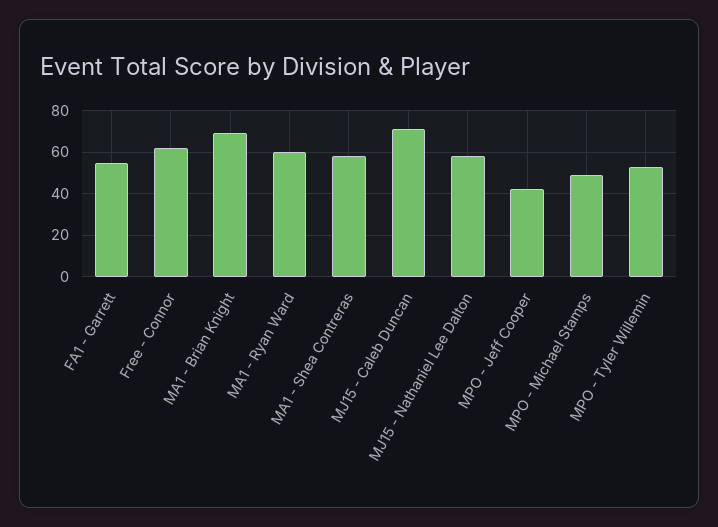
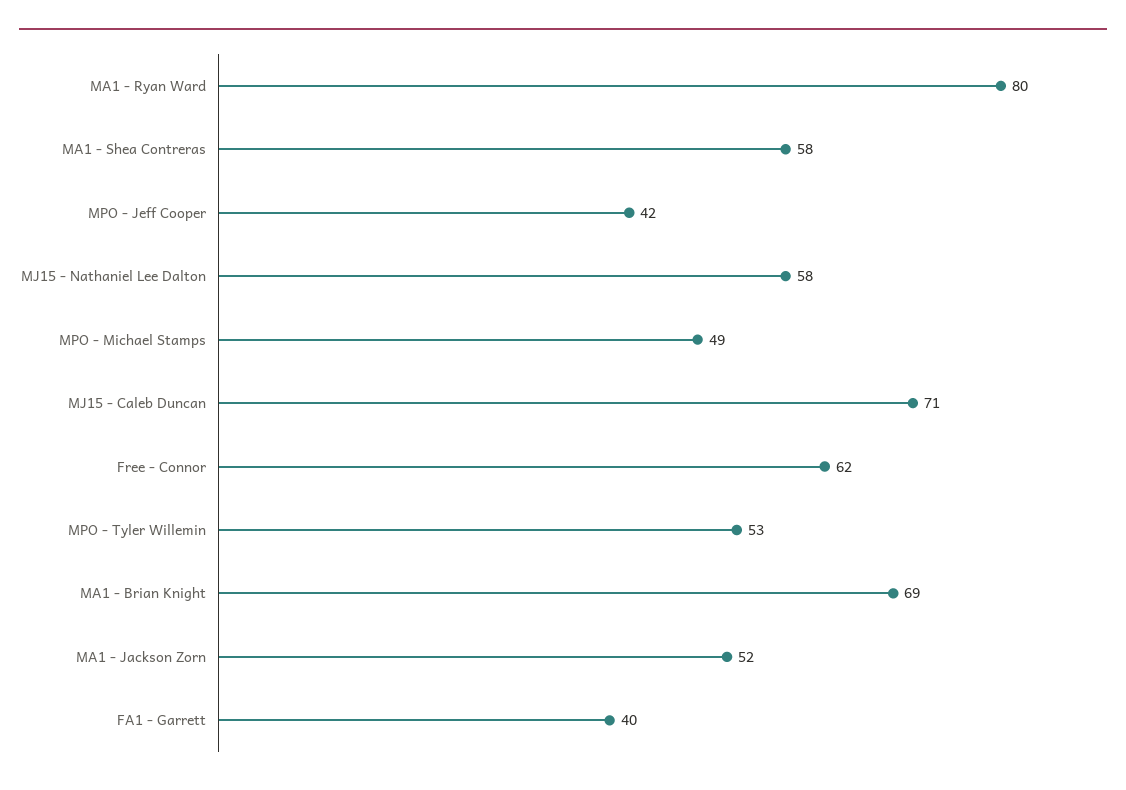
  {
-   "FA1 - Garrett": 55,
+   "FA1 - Garrett": 40,
    "Free - Connor": 62,
    "MA1 - Brian Knight": 69,
-   "MA1 - Ryan Ward": 60,
+   "MA1 - Ryan Ward": 80,
    "MA1 - Shea Contreras": 58,
    "MJ15 - Caleb Duncan": 71,
    "MJ15 - Nathaniel Lee Dalton": 58,
    "MPO - Jeff Cooper": 42,
    "MPO - Michael Stamps": 49,
-   "MPO - Tyler Willemin": 53
+   "MPO - Tyler Willemin": 53,
+   "MA1 - Jackson Zorn": 52
  }

